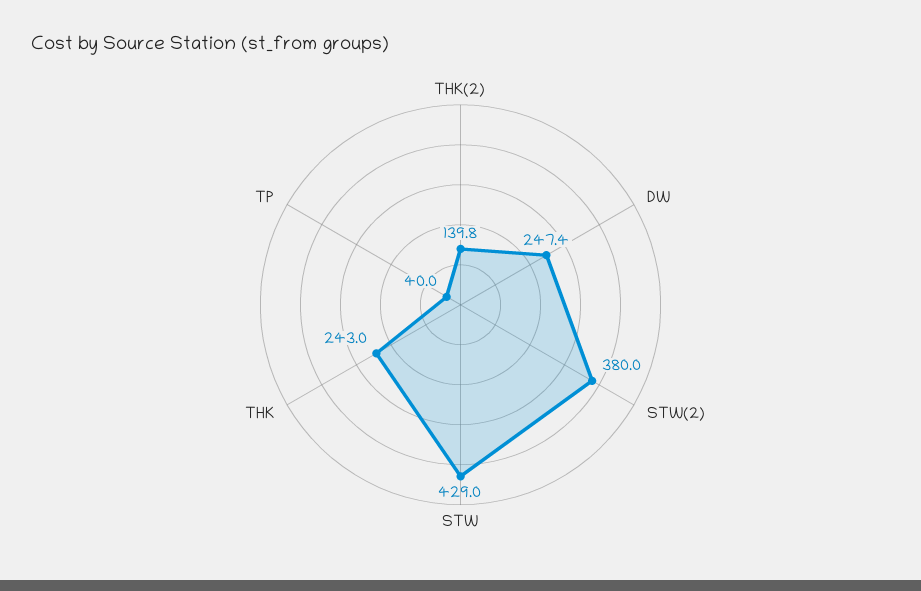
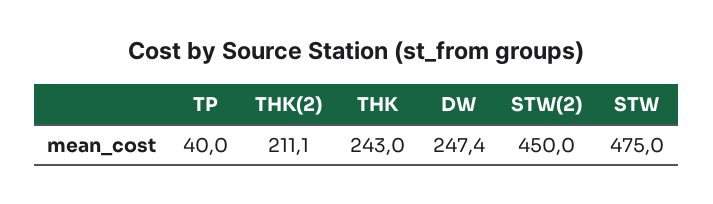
  {
-   "THK(2)": 139.8,
+   "THK(2)": 211.1,
    "DW": 247.4,
-   "STW(2)": 380,
+   "STW(2)": 450,
-   "STW": 429,
+   "STW": 475,
    "THK": 243,
    "TP": 40
  }

